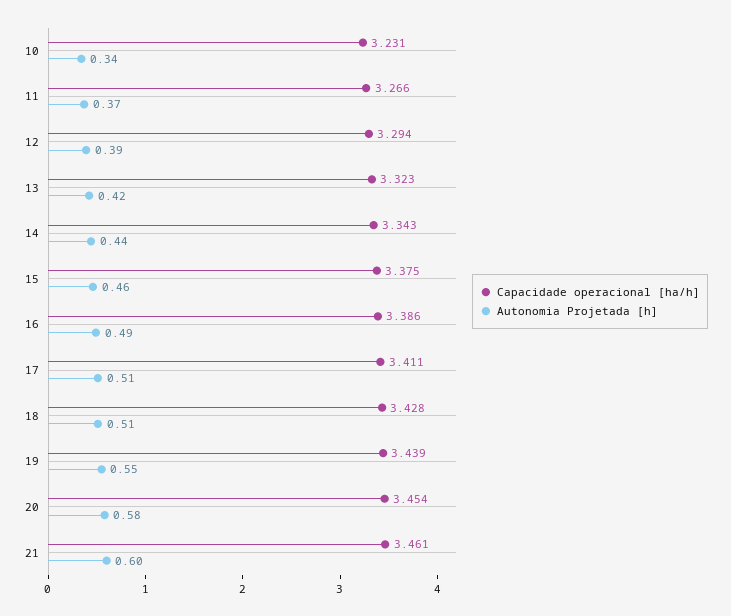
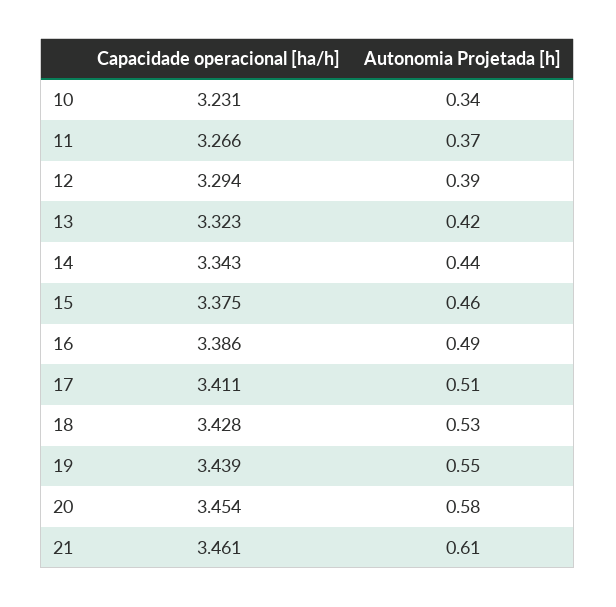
  {
    "Capacidade operacional [ha/h]": {
      "10": 3.231,
      "11": 3.266,
      "12": 3.294,
      "13": 3.323,
      "14": 3.343,
      "15": 3.375,
      "16": 3.386,
      "17": 3.411,
      "18": 3.428,
      "19": 3.439,
      "20": 3.454,
      "21": 3.461
    },
    "Autonomia Projetada [h]": {
      "10": 0.34,
      "11": 0.37,
      "12": 0.39,
      "13": 0.42,
      "14": 0.44,
      "15": 0.46,
      "16": 0.49,
      "17": 0.51,
-     "18": 0.51,
+     "18": 0.53,
      "19": 0.55,
      "20": 0.58,
-     "21": 0.6
+     "21": 0.61
    }
  }

